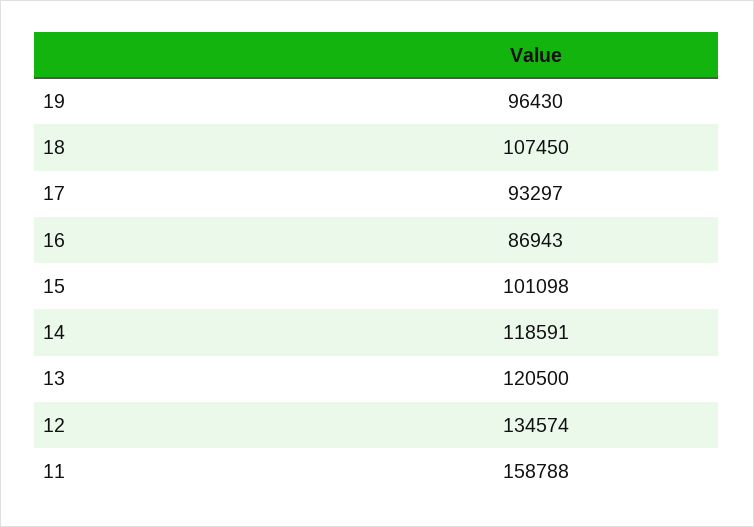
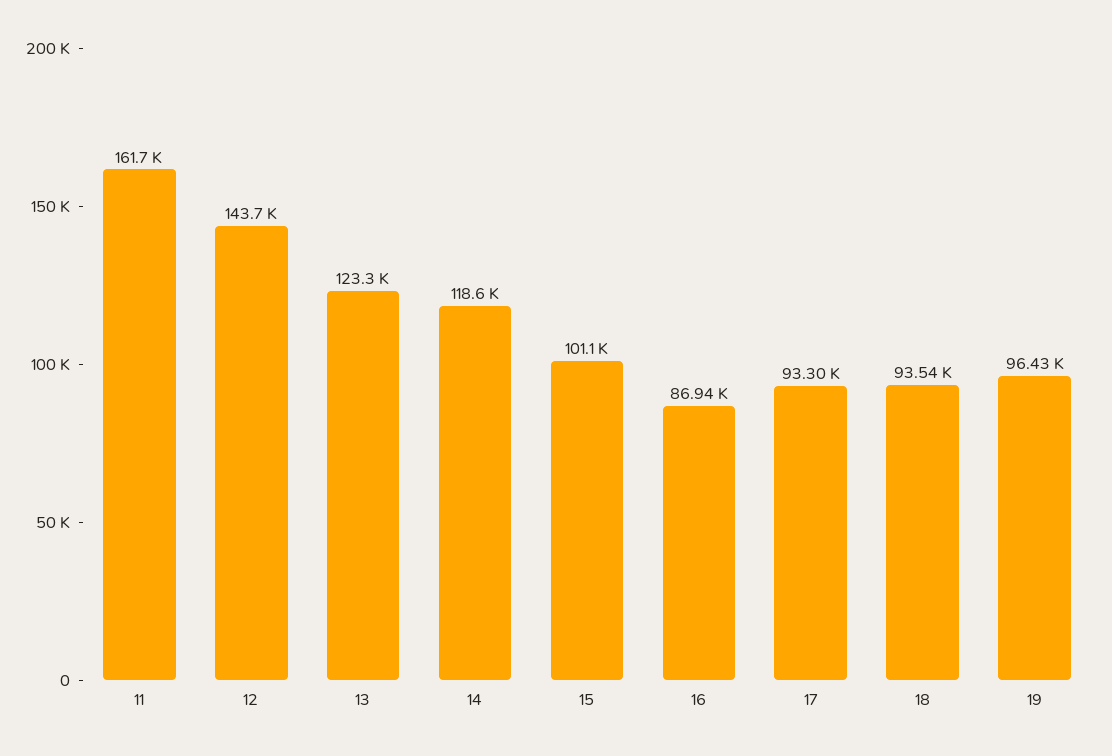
  {
    "19": 96430,
-   "18": 107450,
+   "18": 93540,
    "17": 93297,
    "16": 86943,
    "15": 101098,
    "14": 118591,
-   "13": 120500,
+   "13": 123300,
-   "12": 134574,
+   "12": 143700,
-   "11": 158788
+   "11": 161700
  }

